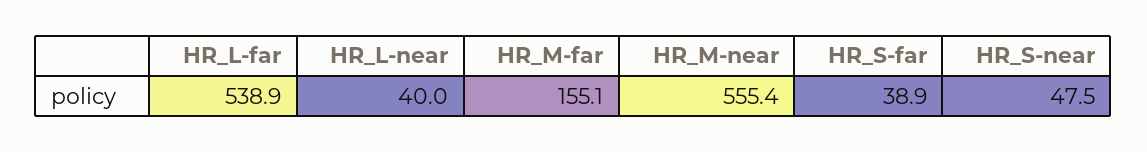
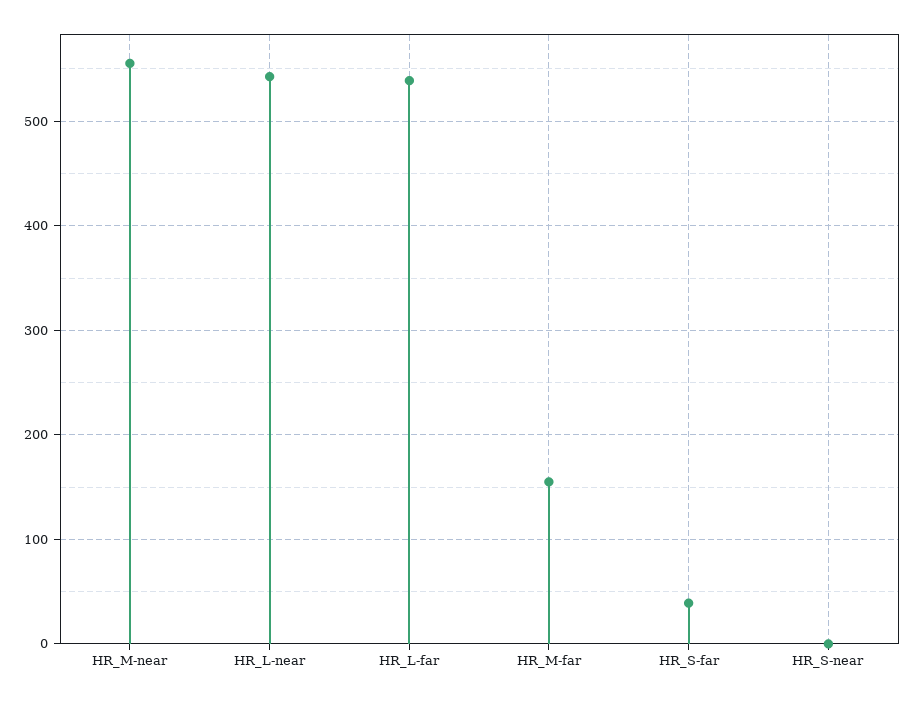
  {
    "HR_L-far": 538.9,
-   "HR_L-near": 40,
+   "HR_L-near": 540,
    "HR_M-far": 155.1,
    "HR_M-near": 555.4,
    "HR_S-far": 38.9,
-   "HR_S-near": 47.5
+   "HR_S-near": 0
  }

